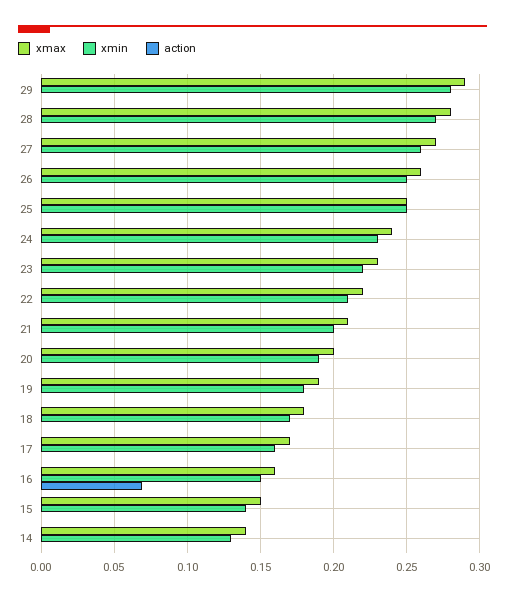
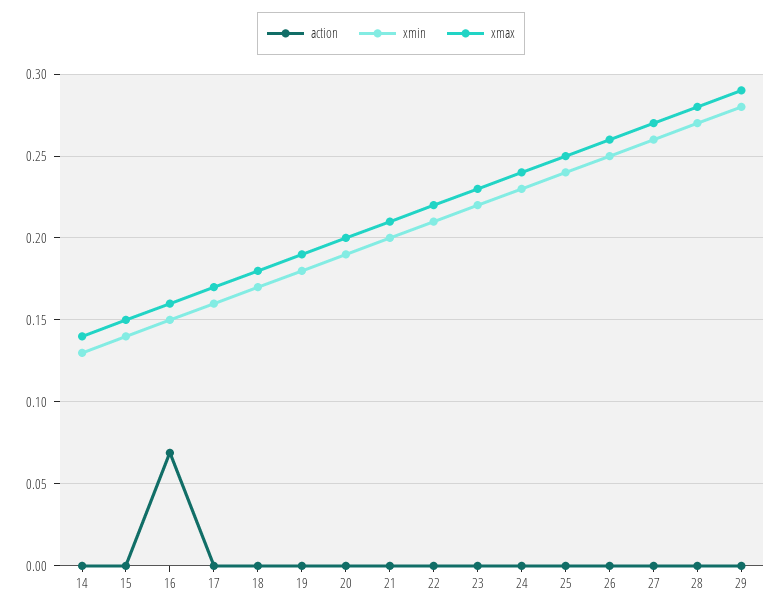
  {
    "xmax": {
      "29": 0.29,
      "28": 0.28,
      "27": 0.27,
      "26": 0.26,
      "25": 0.25,
      "24": 0.24,
      "23": 0.23,
      "22": 0.22,
      "21": 0.21,
      "20": 0.2,
      "19": 0.19,
      "18": 0.18,
      "17": 0.17,
      "16": 0.16,
      "15": 0.15,
      "14": 0.14
    },
    "xmin": {
      "29": 0.28,
      "28": 0.27,
      "27": 0.26,
      "26": 0.25,
-     "25": 0.25,
+     "25": 0.24,
      "24": 0.23,
      "23": 0.22,
      "22": 0.21,
      "21": 0.2,
      "20": 0.19,
      "19": 0.18,
      "18": 0.17,
      "17": 0.16,
      "16": 0.15,
      "15": 0.14,
      "14": 0.13
    },
    "action": {
      "29": 0,
      "28": 0,
      "27": 0,
      "26": 0,
      "25": 0,
      "24": 0,
      "23": 0,
      "22": 0,
      "21": 0,
      "20": 0,
      "19": 0,
      "18": 0,
      "17": 0,
      "16": 0.07,
      "15": 0,
      "14": 0
    }
  }

